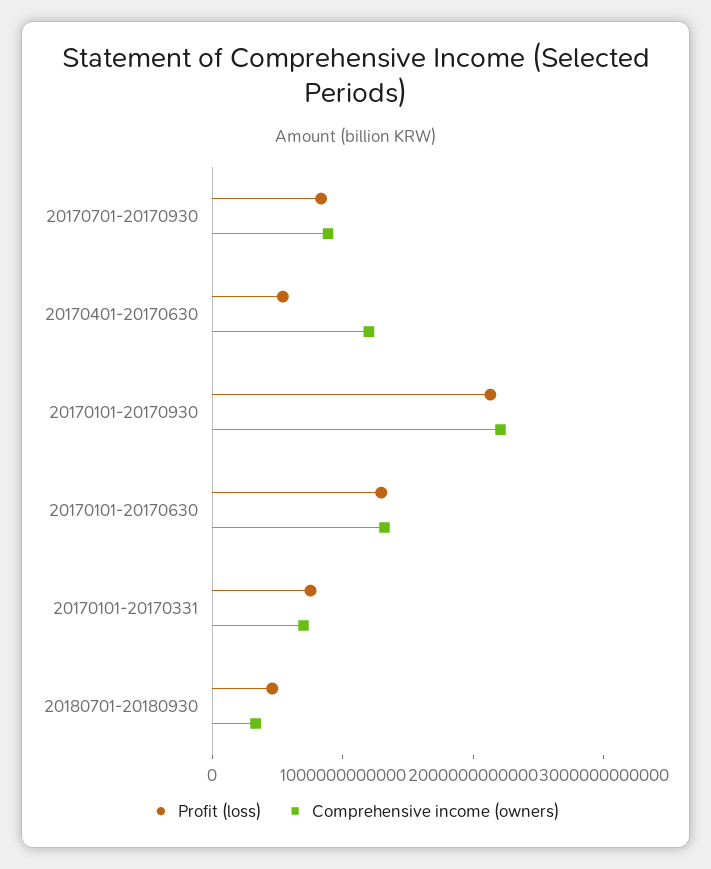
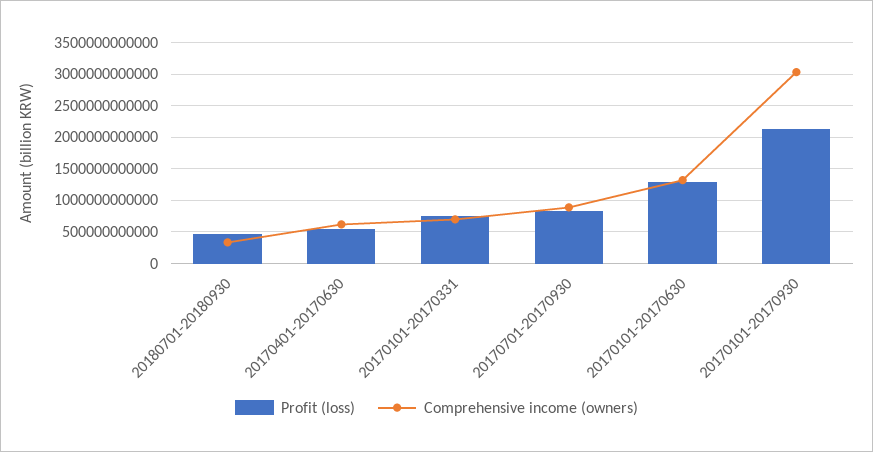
  {
    "Profit (loss)": {
      "20170701-20170930": 800000000000,
      "20170401-20170630": 500000000000,
      "20170101-20170930": 2100000000000,
      "20170101-20170630": 1300000000000,
      "20170101-20170331": 800000000000,
      "20180701-20180930": 500000000000
    },
    "Comprehensive income (owners)": {
      "20170701-20170930": 900000000000,
-     "20170401-20170630": 1200000000000,
+     "20170401-20170630": 600000000000,
-     "20170101-20170930": 2200000000000,
+     "20170101-20170930": 3000000000000,
      "20170101-20170630": 1300000000000,
      "20170101-20170331": 700000000000,
      "20180701-20180930": 300000000000
    }
  }

